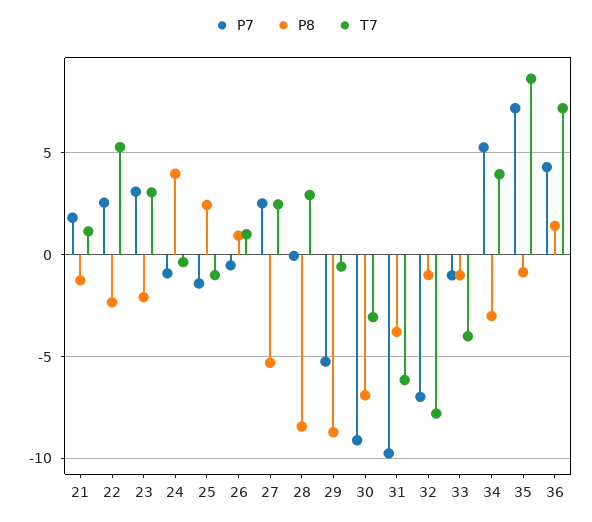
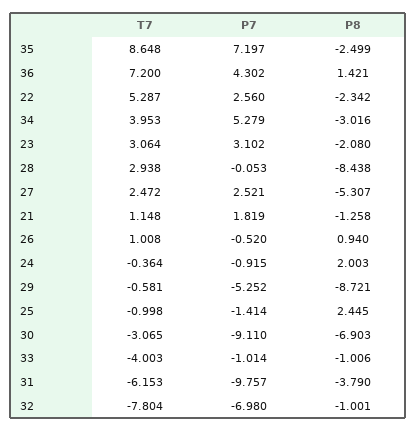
  {
    "P7": {
      "21": 1.819,
      "22": 2.56,
      "23": 3.102,
      "24": -0.915,
      "25": -1.414,
      "26": -0.52,
      "27": 2.521,
      "28": -0.053,
      "29": -5.252,
      "30": -9.11,
      "31": -9.757,
      "32": -6.98,
      "33": -1.014,
      "34": 5.279,
      "35": 7.197,
      "36": 4.302
    },
    "P8": {
      "21": -1.258,
      "22": -2.342,
      "23": -2.08,
-     "24": 4,
+     "24": 2.003,
      "25": 2.445,
      "26": 0.94,
      "27": -5.307,
      "28": -8.438,
      "29": -8.721,
      "30": -6.903,
      "31": -3.79,
      "32": -1.001,
      "33": -1.006,
      "34": -3.016,
-     "35": -1,
+     "35": -2.499,
      "36": 1.421
    },
    "T7": {
      "21": 1.148,
      "22": 5.287,
      "23": 3.064,
      "24": -0.364,
      "25": -0.998,
      "26": 1.008,
      "27": 2.472,
      "28": 2.938,
      "29": -0.581,
      "30": -3.065,
      "31": -6.153,
      "32": -7.804,
      "33": -4.003,
      "34": 3.953,
      "35": 8.648,
      "36": 7.2
    }
  }

